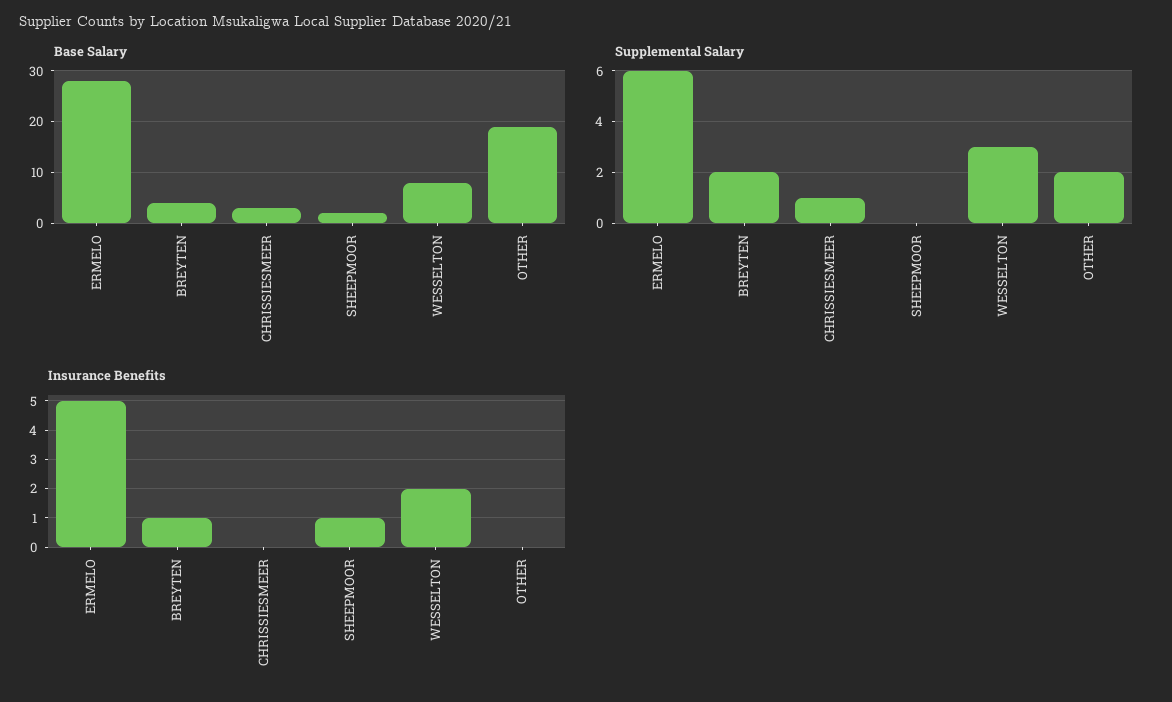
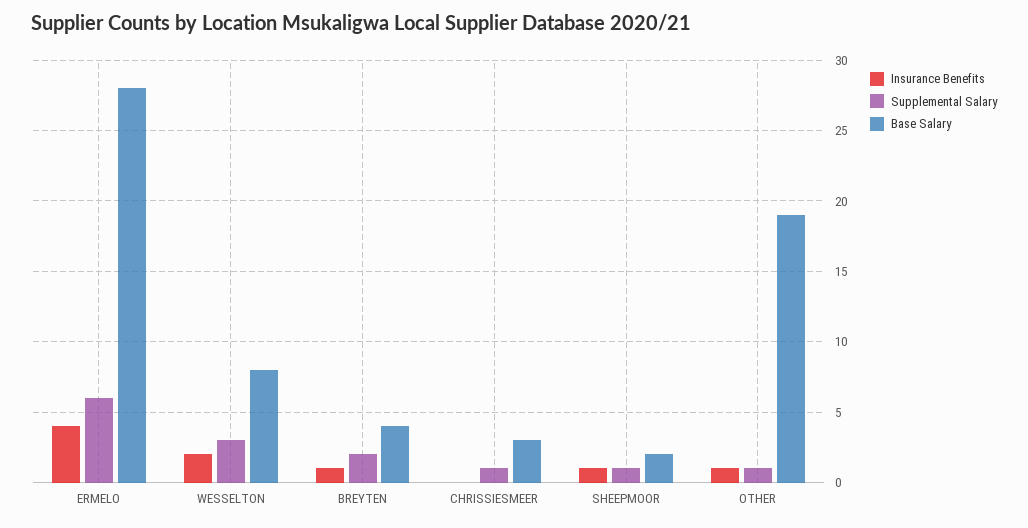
  {
    "Base Salary": {
      "ERMELO": 28,
      "BREYTEN": 4,
      "CHRISSIESMEER": 3,
      "SHEEPMOOR": 2,
      "WESSELTON": 8,
      "OTHER": 19
    },
    "Supplemental Salary": {
      "ERMELO": 6,
      "BREYTEN": 2,
      "CHRISSIESMEER": 1,
-     "SHEEPMOOR": 0,
+     "SHEEPMOOR": 1,
      "WESSELTON": 3,
-     "OTHER": 2
+     "OTHER": 1
    },
    "Insurance Benefits": {
-     "ERMELO": 5,
+     "ERMELO": 4,
      "BREYTEN": 1,
      "CHRISSIESMEER": 0,
      "SHEEPMOOR": 1,
      "WESSELTON": 2,
-     "OTHER": 0
+     "OTHER": 1
    }
  }

